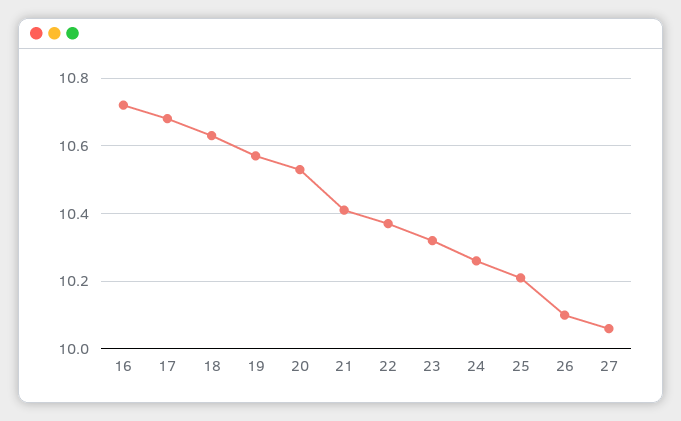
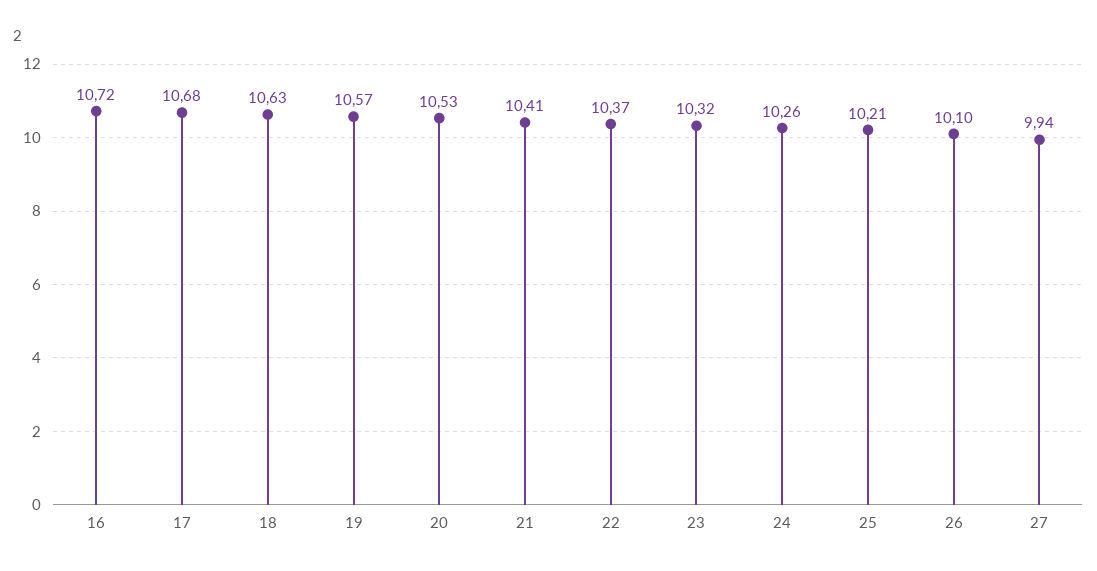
  {
    "16": 10.72,
    "17": 10.68,
    "18": 10.63,
    "19": 10.57,
    "20": 10.53,
    "21": 10.41,
    "22": 10.37,
    "23": 10.32,
    "24": 10.26,
    "25": 10.21,
    "26": 10.1,
-   "27": 10.05
+   "27": 9.94
  }

